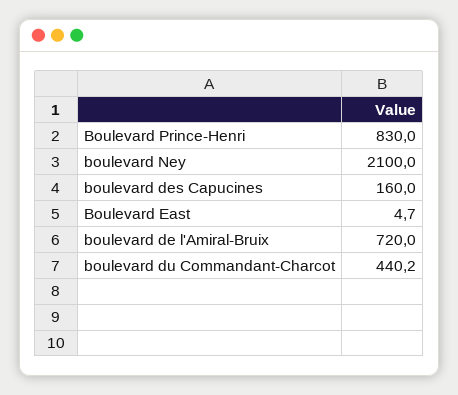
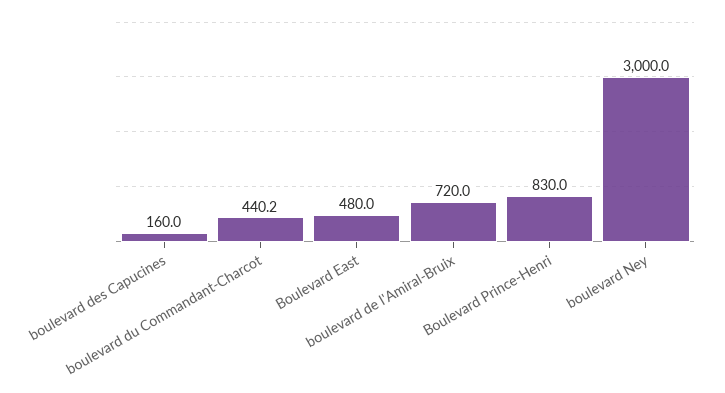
  {
    "Boulevard Prince-Henri": 830,
-   "boulevard Ney": 2100,
+   "boulevard Ney": 3000,
    "boulevard des Capucines": 160,
-   "Boulevard East": 4.7,
+   "Boulevard East": 480,
    "boulevard de l'Amiral-Bruix": 720,
    "boulevard du Commandant-Charcot": 440.2
  }

